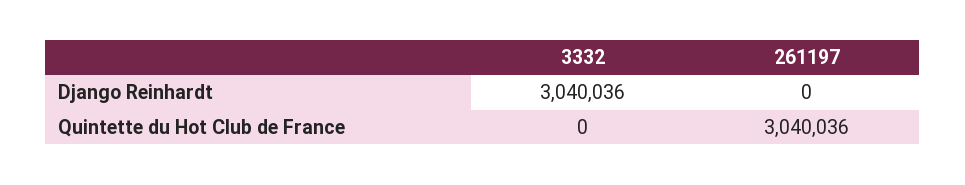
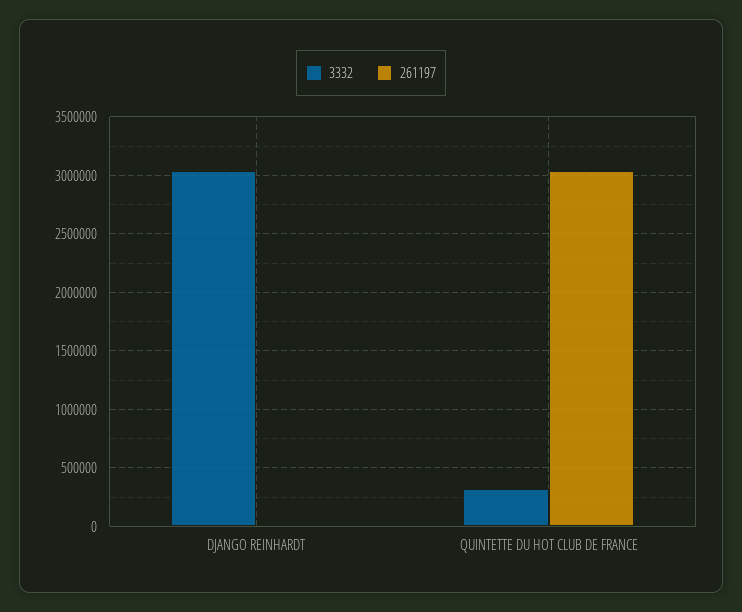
  {
    "3332": {
      "Django Reinhardt": 3040036,
-     "Quintette du Hot Club de France": 0
+     "Quintette du Hot Club de France": 300000
    },
    "261197": {
      "Django Reinhardt": 0,
      "Quintette du Hot Club de France": 3040036
    }
  }

